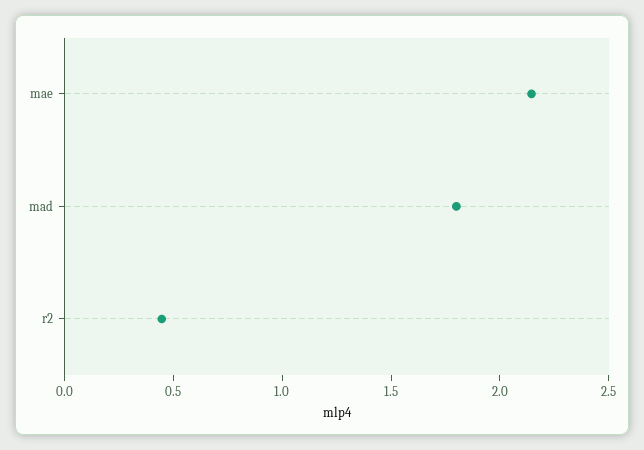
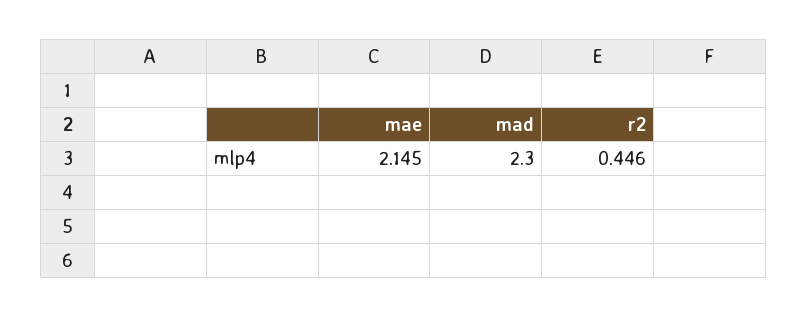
  {
    "mae": 2.145,
-   "mad": 1.8,
+   "mad": 2.3,
    "r2": 0.446
  }

